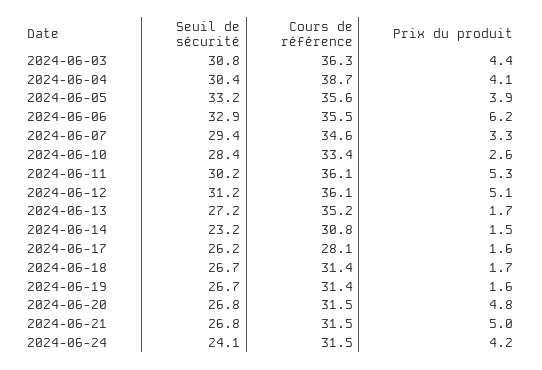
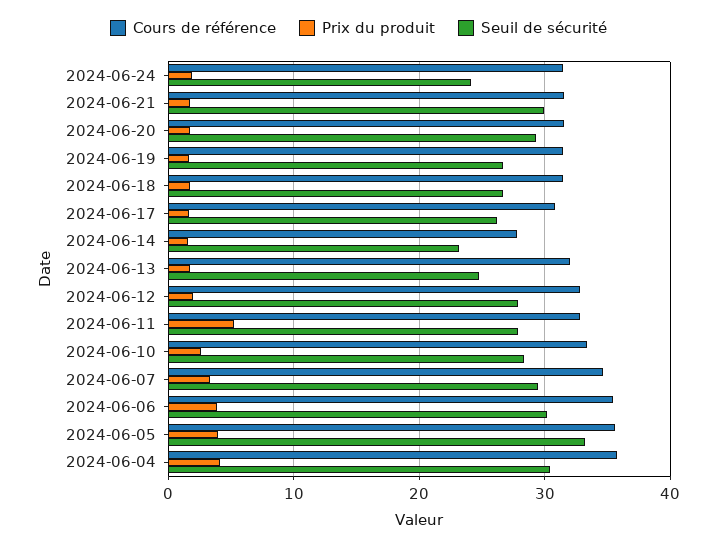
  {
    "Seuil de sécurité": {
-     "2024-06-03": 30.8,
      "2024-06-04": 30.4,
      "2024-06-05": 33.2,
-     "2024-06-06": 32.9,
+     "2024-06-06": 30,
      "2024-06-07": 29.4,
      "2024-06-10": 28.4,
-     "2024-06-11": 30.2,
+     "2024-06-11": 28,
-     "2024-06-12": 31.2,
+     "2024-06-12": 28,
-     "2024-06-13": 27.2,
+     "2024-06-13": 25,
      "2024-06-14": 23.2,
      "2024-06-17": 26.2,
      "2024-06-18": 26.7,
      "2024-06-19": 26.7,
-     "2024-06-20": 26.8,
+     "2024-06-20": 29,
-     "2024-06-21": 26.8,
+     "2024-06-21": 30,
      "2024-06-24": 24.1
    },
    "Cours de référence": {
-     "2024-06-03": 36.3,
-     "2024-06-04": 38.7,
+     "2024-06-04": 36,
      "2024-06-05": 35.6,
      "2024-06-06": 35.5,
      "2024-06-07": 34.6,
      "2024-06-10": 33.4,
-     "2024-06-11": 36.1,
+     "2024-06-11": 33,
-     "2024-06-12": 36.1,
+     "2024-06-12": 33,
-     "2024-06-13": 35.2,
+     "2024-06-13": 32,
-     "2024-06-14": 30.8,
+     "2024-06-14": 28,
-     "2024-06-17": 28.1,
+     "2024-06-17": 31,
      "2024-06-18": 31.4,
      "2024-06-19": 31.4,
      "2024-06-20": 31.5,
      "2024-06-21": 31.5,
      "2024-06-24": 31.5
    },
    "Prix du produit": {
-     "2024-06-03": 4.4,
      "2024-06-04": 4.1,
      "2024-06-05": 3.9,
-     "2024-06-06": 6.2,
+     "2024-06-06": 4,
      "2024-06-07": 3.3,
      "2024-06-10": 2.6,
      "2024-06-11": 5.3,
-     "2024-06-12": 5.1,
+     "2024-06-12": 2,
      "2024-06-13": 1.7,
      "2024-06-14": 1.5,
      "2024-06-17": 1.6,
      "2024-06-18": 1.7,
      "2024-06-19": 1.6,
-     "2024-06-20": 4.8,
+     "2024-06-20": 2,
-     "2024-06-21": 5,
+     "2024-06-21": 2,
-     "2024-06-24": 4.2
+     "2024-06-24": 2
    }
  }

